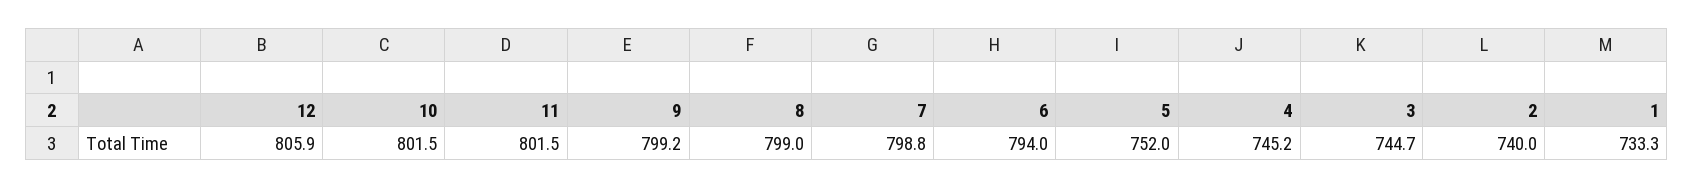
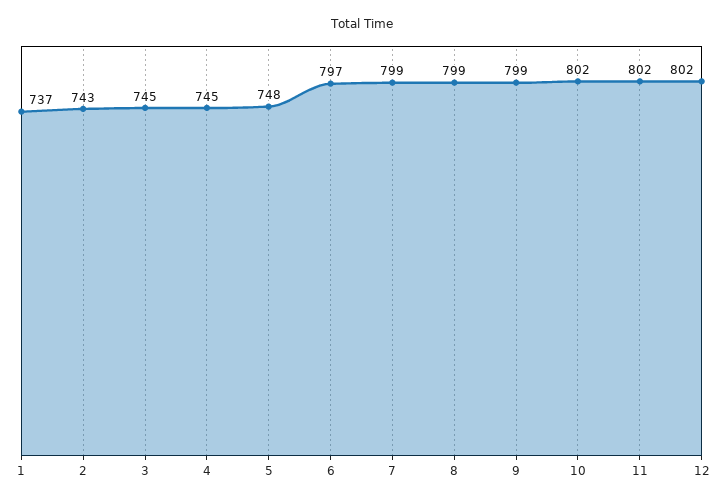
  {
-   "12": 805.9,
+   "12": 802,
    "10": 801.5,
    "11": 801.5,
    "9": 799.2,
    "8": 799,
    "7": 798.8,
-   "6": 794,
+   "6": 797,
-   "5": 752,
+   "5": 748,
    "4": 745.2,
    "3": 744.7,
-   "2": 740,
+   "2": 743,
-   "1": 733.3
+   "1": 737
  }

